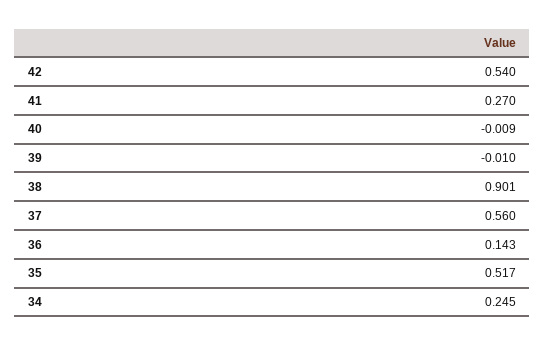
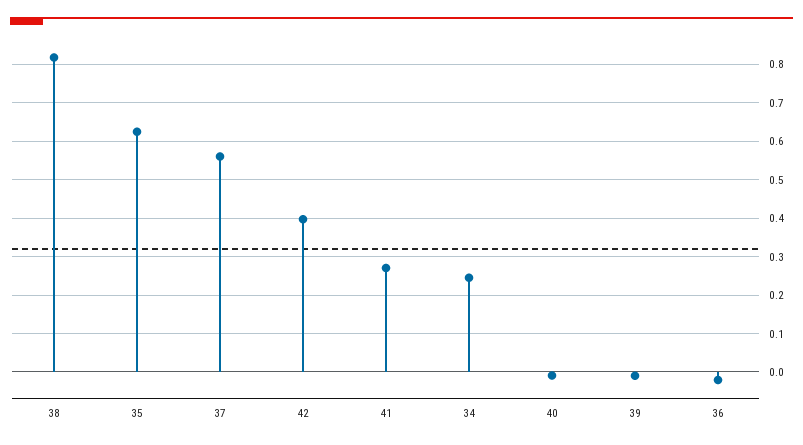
  {
-   "42": 0.54,
+   "42": 0.4,
    "41": 0.27,
    "40": -0.009,
    "39": -0.01,
-   "38": 0.901,
+   "38": 0.82,
    "37": 0.56,
-   "36": 0.143,
+   "36": -0.02,
-   "35": 0.517,
+   "35": 0.62,
    "34": 0.245
  }

